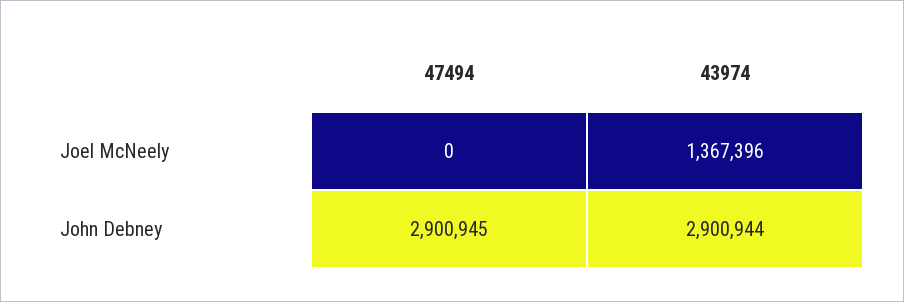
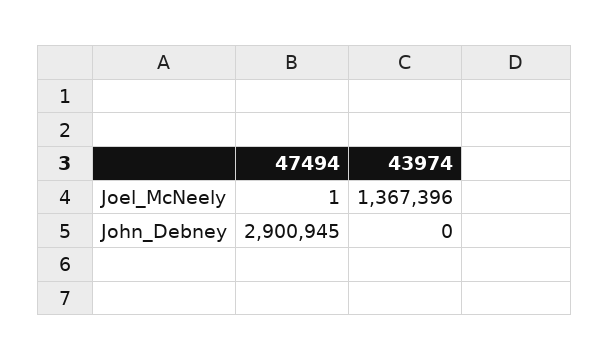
  {
    "47494": {
-     "Joel McNeely": 0,
+     "Joel McNeely": 1,
      "John Debney": 2900945
    },
    "43974": {
      "Joel McNeely": 1367396,
-     "John Debney": 2900944
+     "John Debney": 0
    }
  }

